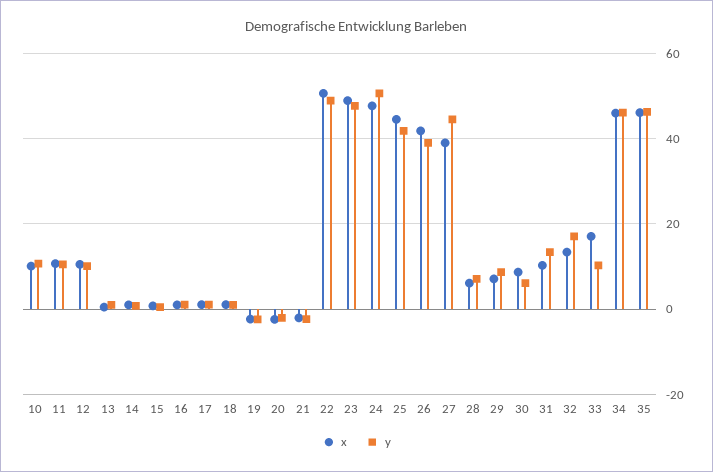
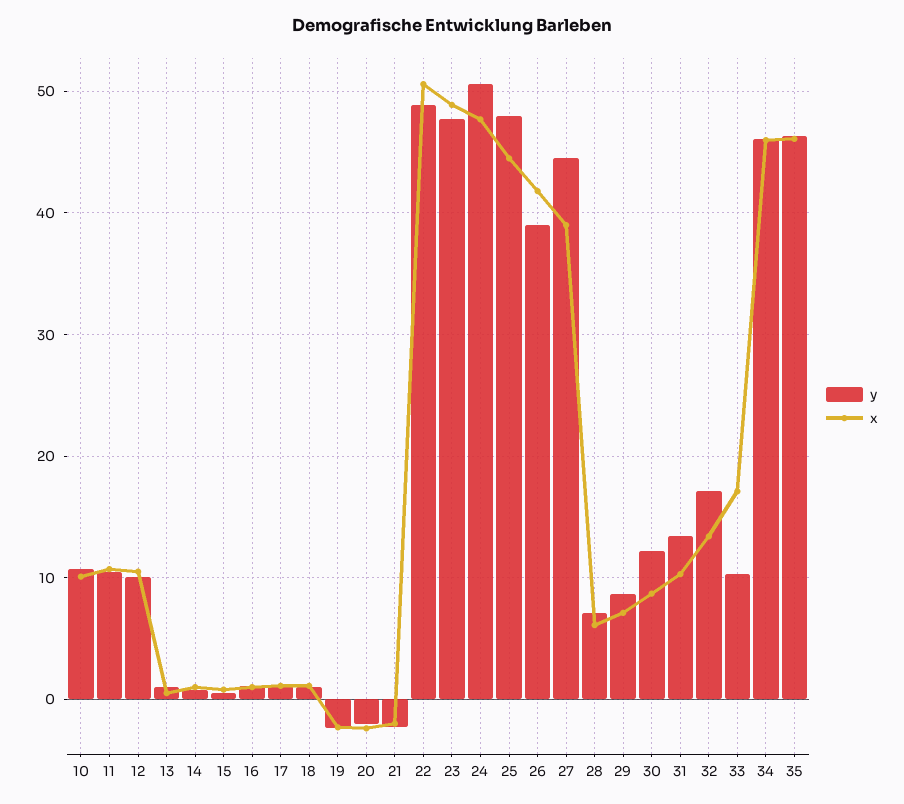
  {
    "x": {
      "10": 10,
      "11": 11,
      "12": 11,
      "13": 1,
      "14": 1,
      "15": 1,
      "16": 1,
      "17": 1,
      "18": 1,
      "19": -2,
      "20": -2,
      "21": -2,
      "22": 51,
      "23": 49,
      "24": 48,
      "25": 45,
      "26": 42,
      "27": 39,
      "28": 6,
      "29": 7,
      "30": 9,
      "31": 10,
      "32": 13,
      "33": 17,
      "34": 46,
      "35": 46
    },
    "y": {
      "10": 11,
      "11": 11,
      "12": 10,
      "13": 1,
      "14": 1,
      "15": 1,
      "16": 1,
      "17": 1,
      "18": 1,
      "19": -2,
      "20": -2,
      "21": -2,
      "22": 49,
      "23": 48,
      "24": 51,
-     "25": 42,
+     "25": 48,
      "26": 39,
      "27": 45,
      "28": 7,
      "29": 9,
-     "30": 6,
+     "30": 12,
      "31": 13,
      "32": 17,
      "33": 10,
      "34": 46,
      "35": 46
    }
  }

